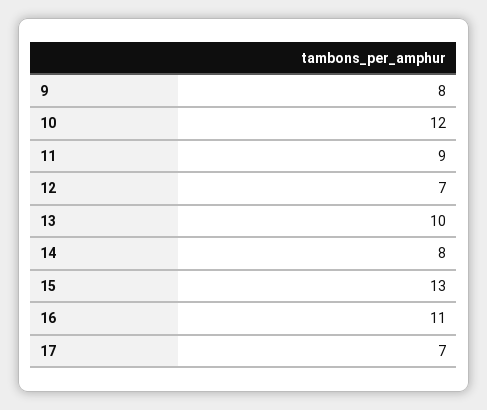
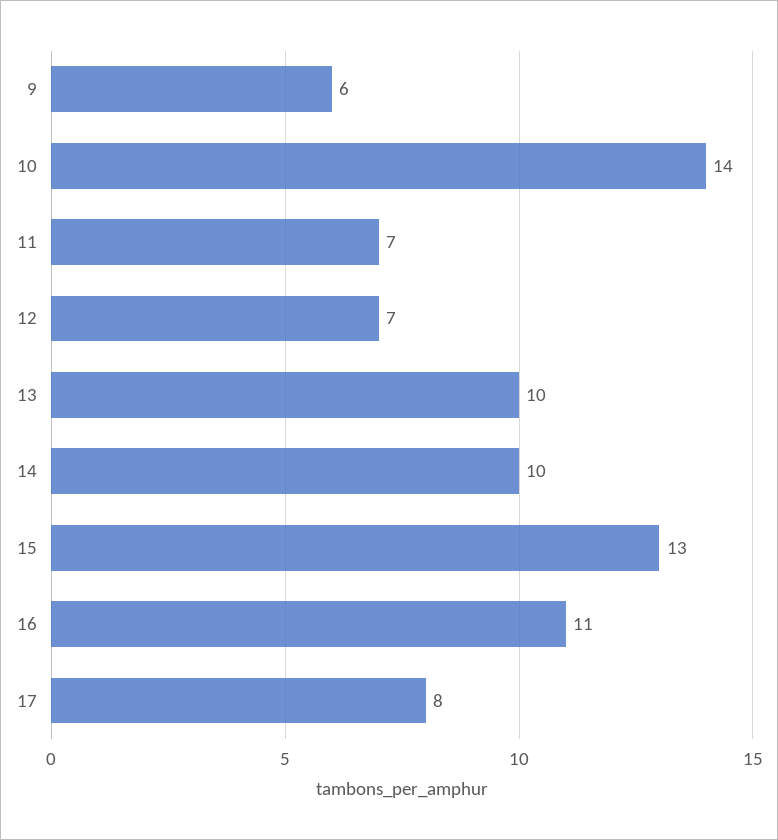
  {
-   "9": 8,
+   "9": 6,
-   "10": 12,
+   "10": 14,
-   "11": 9,
+   "11": 7,
    "12": 7,
    "13": 10,
-   "14": 8,
+   "14": 10,
    "15": 13,
    "16": 11,
-   "17": 7
+   "17": 8
  }

